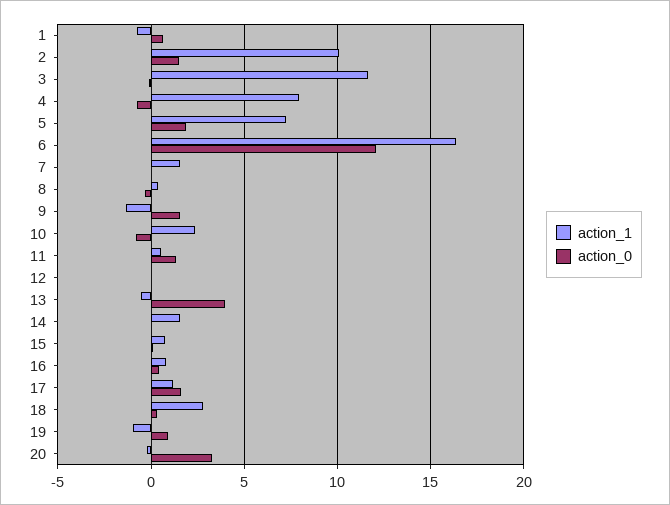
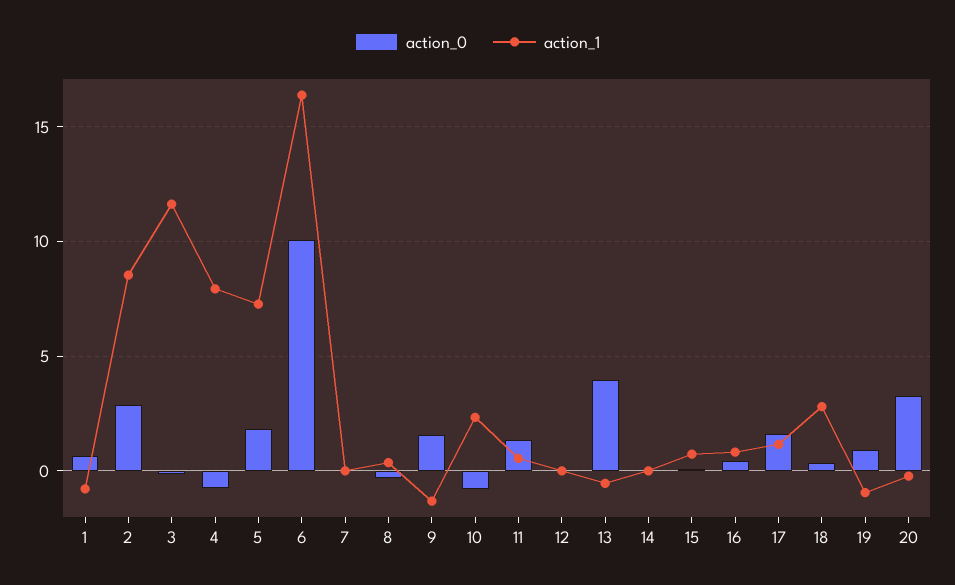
  {
    "action_1": {
      "1": -1,
-     "2": 10,
+     "2": 8.5,
      "3": 11.5,
      "4": 8,
      "5": 7.5,
      "6": 16.5,
-     "7": 1.5,
+     "7": 0,
      "8": 0.5,
      "9": -1.5,
      "10": 2.5,
      "11": 0.5,
      "12": 0,
      "13": -0.5,
-     "14": 1.5,
+     "14": 0,
      "15": 0.5,
      "16": 1,
      "17": 1,
      "18": 3,
      "19": -1,
      "20": 0
    },
    "action_0": {
      "1": 0.5,
-     "2": 1.5,
+     "2": 3,
      "3": 0,
      "4": -0.5,
      "5": 2,
-     "6": 12,
+     "6": 10,
      "7": 0,
      "8": -0.5,
      "9": 1.5,
      "10": -1,
      "11": 1.5,
      "12": 0,
      "13": 4,
      "14": 0,
      "15": 0,
      "16": 0.5,
      "17": 1.5,
      "18": 0.5,
      "19": 1,
      "20": 3.5
    }
  }

